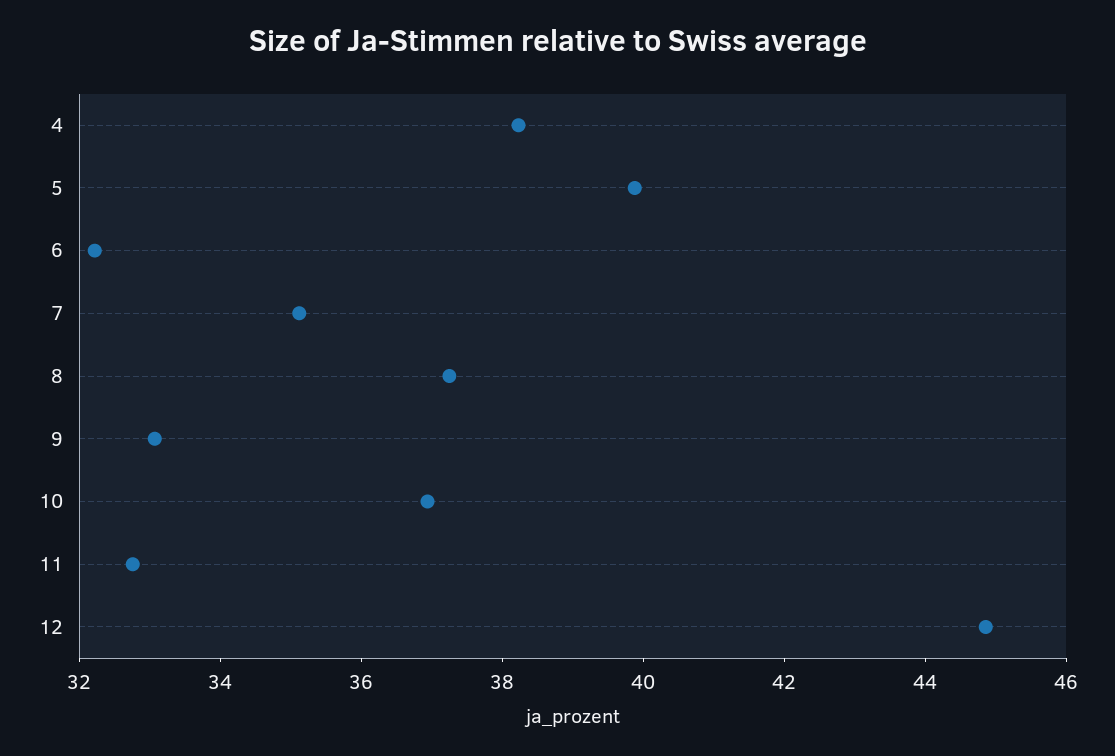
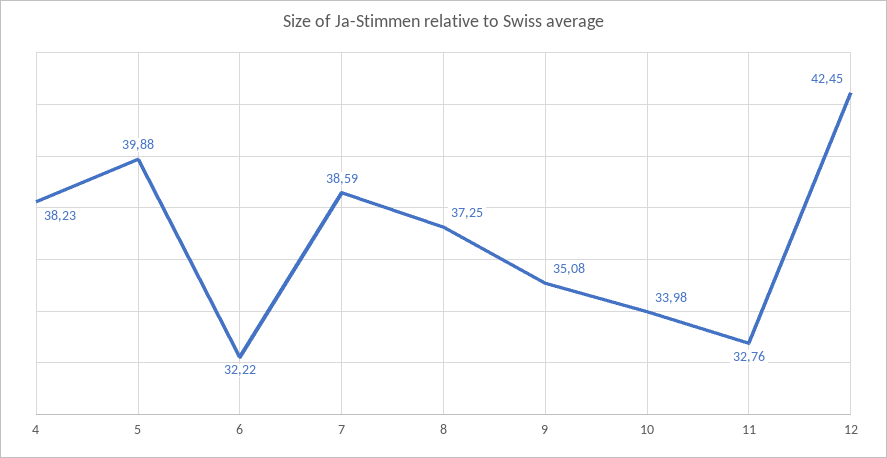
  {
    "4": 38.23,
    "5": 39.88,
    "6": 32.22,
-   "7": 35,
+   "7": 38.59,
    "8": 37.25,
-   "9": 33,
+   "9": 35.08,
-   "10": 37,
+   "10": 33.98,
    "11": 32.76,
-   "12": 45
+   "12": 42.45
  }

